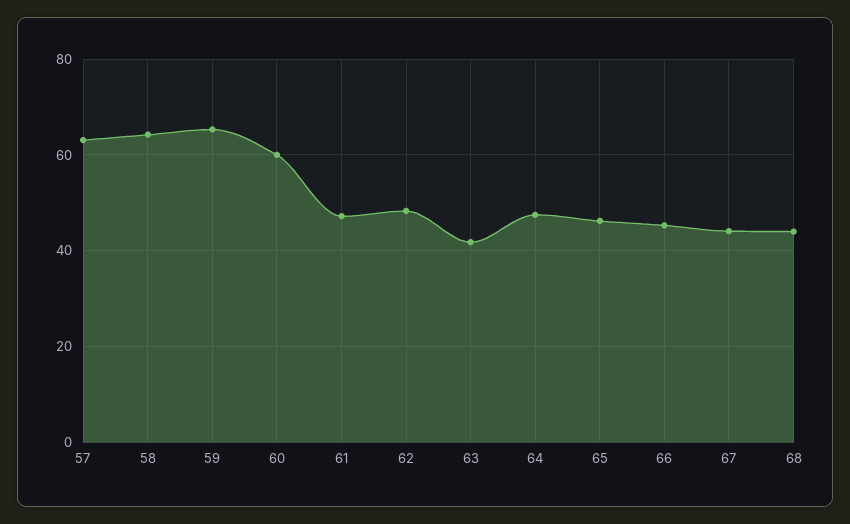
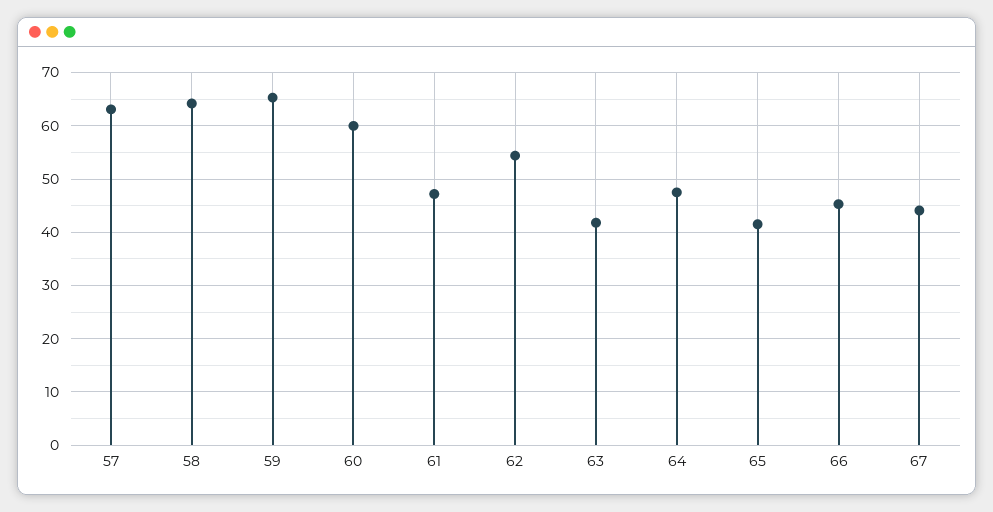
  {
    "57": 64,
    "58": 64,
    "59": 66,
    "60": 60,
    "61": 48,
-   "62": 48,
+   "62": 54,
    "63": 42,
    "64": 48,
-   "65": 46,
+   "65": 42,
    "66": 46,
-   "67": 44,
+   "67": 44
-   "68": 44
  }

